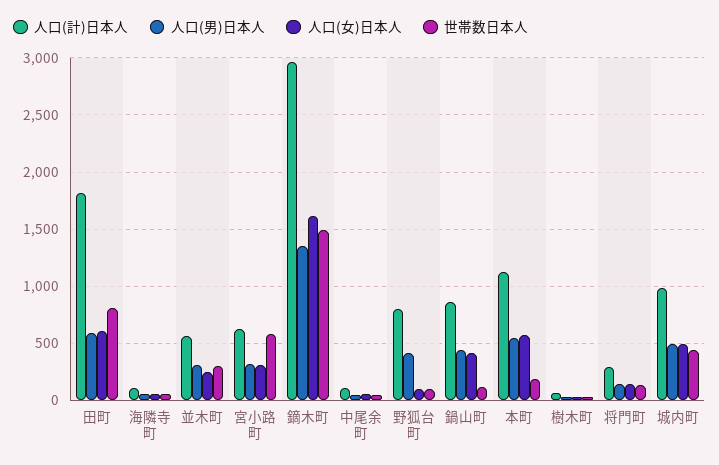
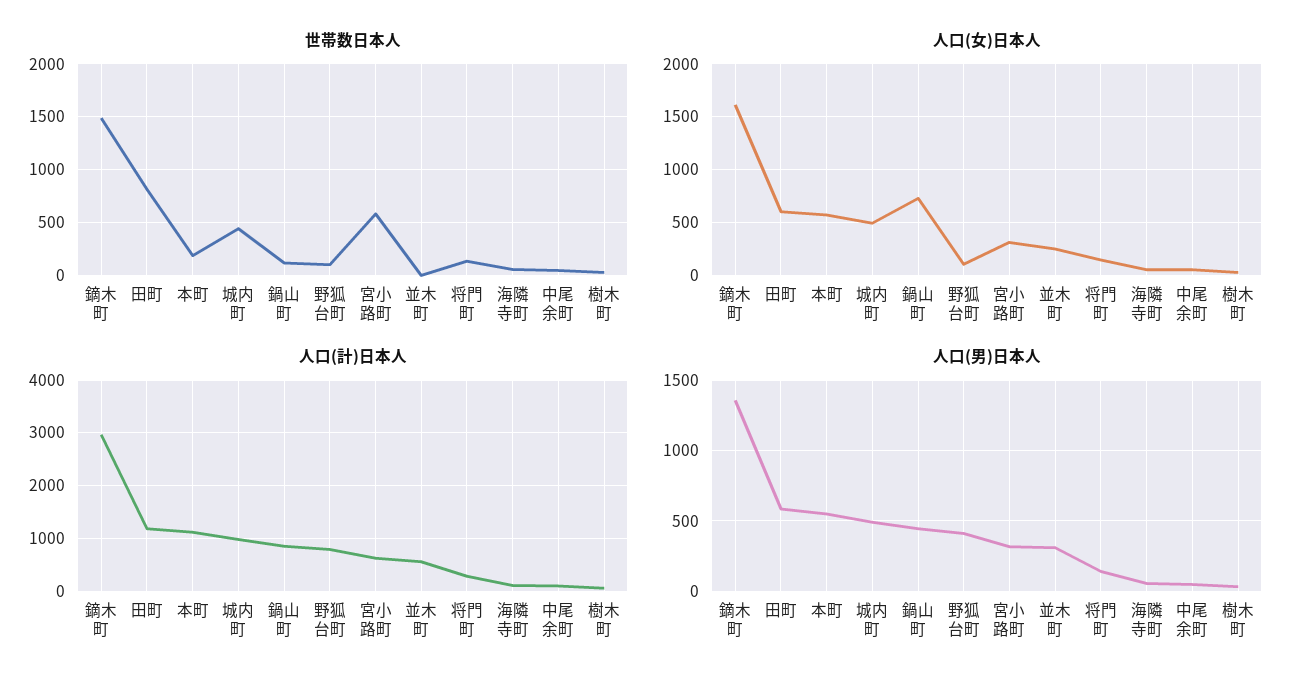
  {
    "人口(計)日本人": {
-     "田町": 1800,
+     "田町": 1200,
      "海隣寺町": 100,
      "並木町": 600,
      "宮小路町": 600,
      "鏑木町": 3000,
      "中尾余町": 100,
      "野狐台町": 800,
      "鍋山町": 900,
      "本町": 1100,
      "樹木町": 100,
      "将門町": 300,
      "城内町": 1000
    },
    "人口(男)日本人": {
      "田町": 600,
      "海隣寺町": 50,
      "並木町": 300,
      "宮小路町": 300,
      "鏑木町": 1350,
      "中尾余町": 50,
      "野狐台町": 400,
      "鍋山町": 450,
      "本町": 550,
      "樹木町": 50,
      "将門町": 150,
      "城内町": 500
    },
    "人口(女)日本人": {
      "田町": 600,
      "海隣寺町": 100,
      "並木町": 300,
      "宮小路町": 300,
      "鏑木町": 1600,
      "中尾余町": 100,
      "野狐台町": 100,
-     "鍋山町": 400,
+     "鍋山町": 700,
      "本町": 600,
      "樹木町": 0,
      "将門町": 100,
      "城内町": 500
    },
    "世帯数日本人": {
      "田町": 800,
      "海隣寺町": 100,
-     "並木町": 300,
+     "並木町": 0,
      "宮小路町": 600,
      "鏑木町": 1500,
      "中尾余町": 0,
      "野狐台町": 100,
      "鍋山町": 100,
      "本町": 200,
      "樹木町": 0,
      "将門町": 100,
      "城内町": 400
    }
  }

